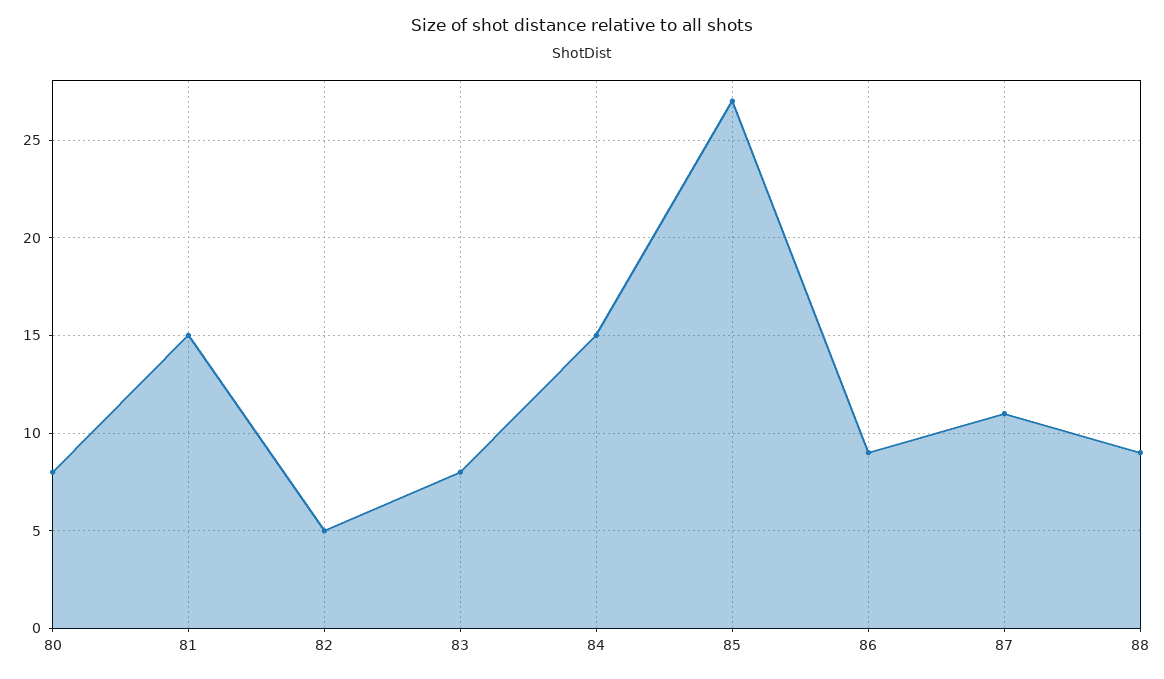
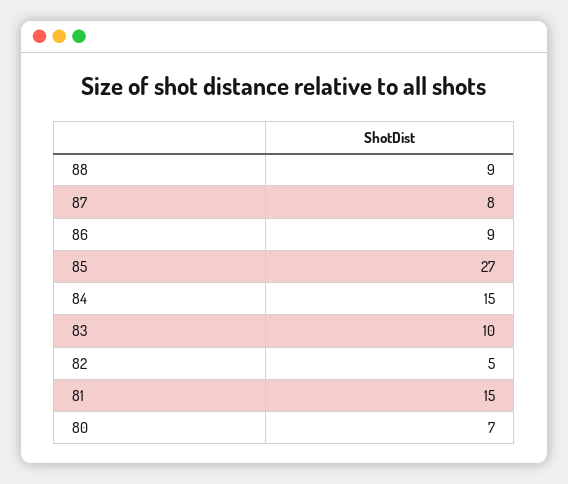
  {
-   "80": 8,
+   "80": 7,
    "81": 15,
    "82": 5,
-   "83": 8,
+   "83": 10,
    "84": 15,
    "85": 27,
    "86": 9,
-   "87": 11,
+   "87": 8,
    "88": 9
  }

